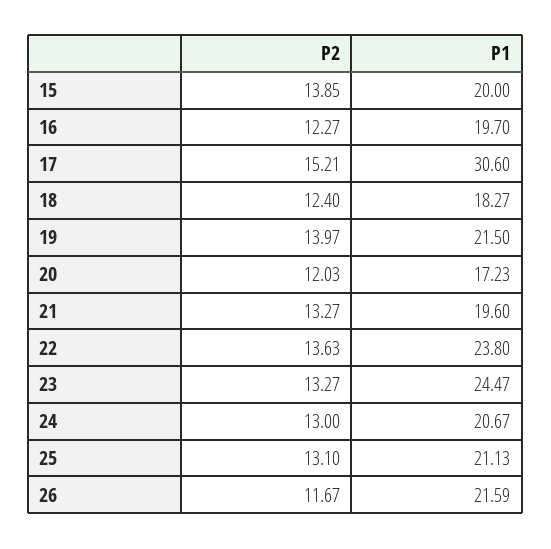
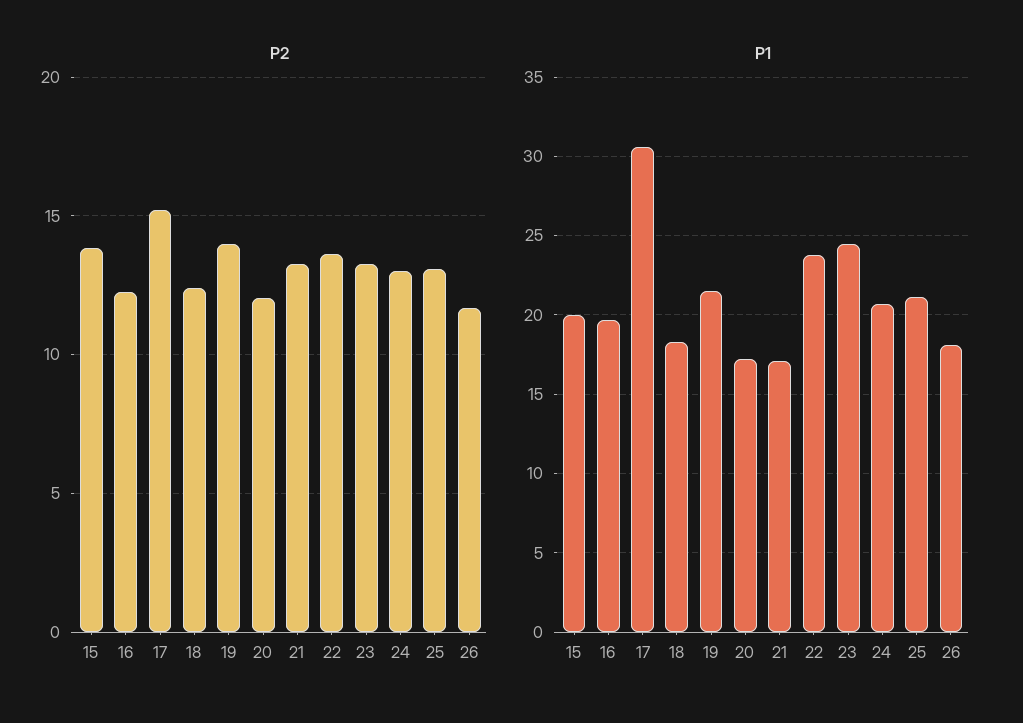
  {
    "P2": {
      "15": 13.85,
      "16": 12.27,
      "17": 15.21,
      "18": 12.4,
      "19": 13.97,
      "20": 12.03,
      "21": 13.27,
      "22": 13.63,
      "23": 13.27,
      "24": 13,
      "25": 13.1,
      "26": 11.67
    },
    "P1": {
      "15": 20,
      "16": 19.7,
      "17": 30.6,
      "18": 18.27,
      "19": 21.5,
      "20": 17.23,
-     "21": 19.6,
+     "21": 17,
      "22": 23.8,
      "23": 24.47,
      "24": 20.67,
      "25": 21.13,
-     "26": 21.59
+     "26": 18
    }
  }

